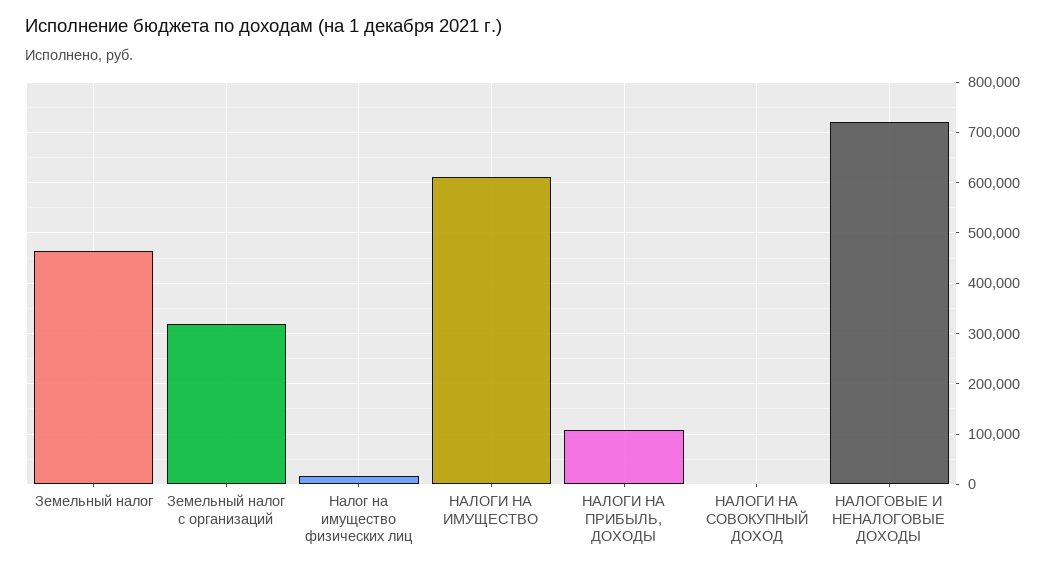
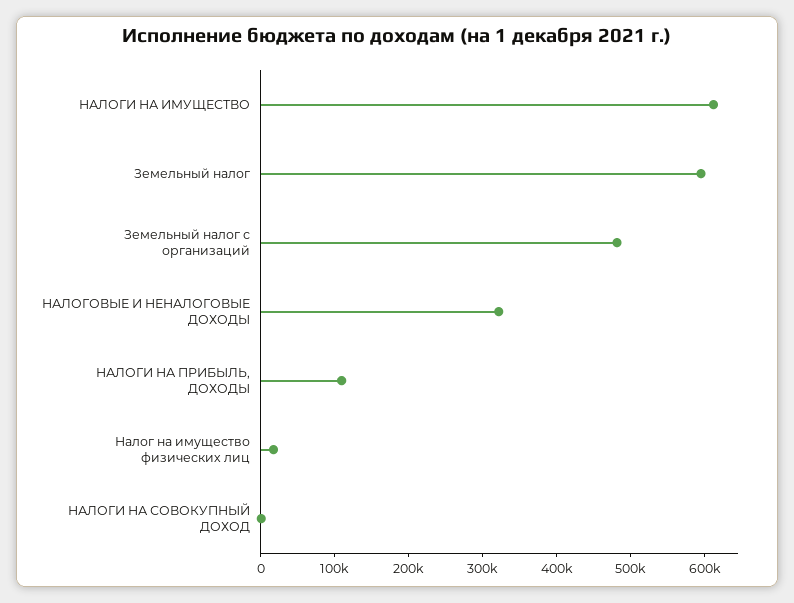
  {
-   "Земельный налог": 460000,
+   "Земельный налог": 600000,
-   "Земельный налог с организаций": 320000,
+   "Земельный налог с организаций": 480000,
    "Налог на имущество физических лиц": 20000,
    "НАЛОГИ НА ИМУЩЕСТВО": 620000,
    "НАЛОГИ НА ПРИБЫЛЬ, ДОХОДЫ": 100000,
    "НАЛОГИ НА СОВОКУПНЫЙ ДОХОД": 0,
-   "НАЛОГОВЫЕ И НЕНАЛОГОВЫЕ ДОХОДЫ": 720000
+   "НАЛОГОВЫЕ И НЕНАЛОГОВЫЕ ДОХОДЫ": 320000
  }

